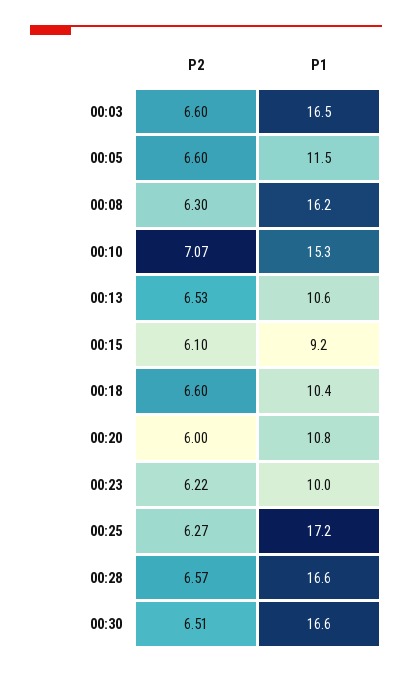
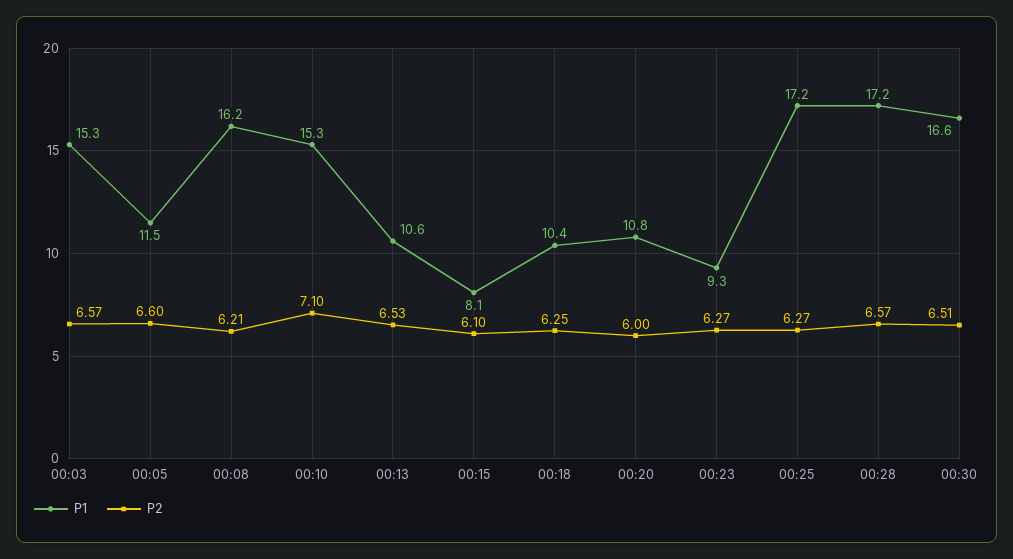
  {
    "P2": {
-     "00:03": 6.6,
+     "00:03": 6.57,
      "00:05": 6.6,
-     "00:08": 6.3,
+     "00:08": 6.21,
-     "00:10": 7.07,
+     "00:10": 7.1,
      "00:13": 6.53,
      "00:15": 6.1,
-     "00:18": 6.6,
+     "00:18": 6.25,
      "00:20": 6,
-     "00:23": 6.22,
+     "00:23": 6.27,
      "00:25": 6.27,
      "00:28": 6.57,
      "00:30": 6.51
    },
    "P1": {
-     "00:03": 16.5,
+     "00:03": 15.3,
      "00:05": 11.5,
      "00:08": 16.2,
      "00:10": 15.3,
      "00:13": 10.6,
-     "00:15": 9.2,
+     "00:15": 8.1,
      "00:18": 10.4,
      "00:20": 10.8,
-     "00:23": 10,
+     "00:23": 9.3,
      "00:25": 17.2,
-     "00:28": 16.6,
+     "00:28": 17.2,
      "00:30": 16.6
    }
  }

